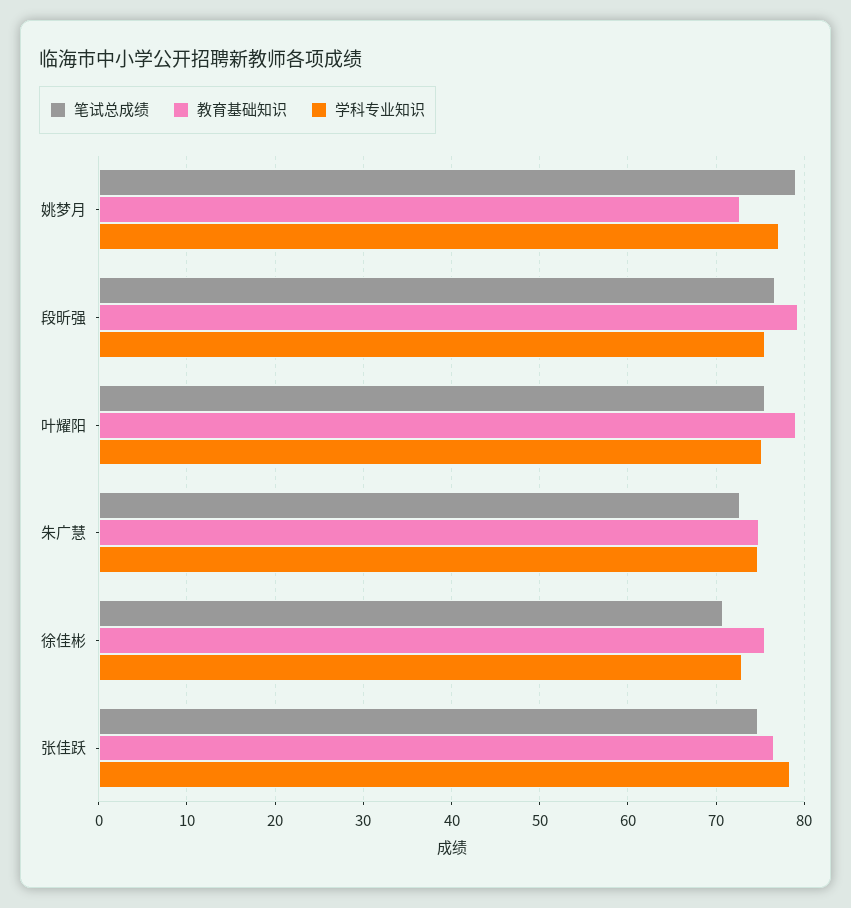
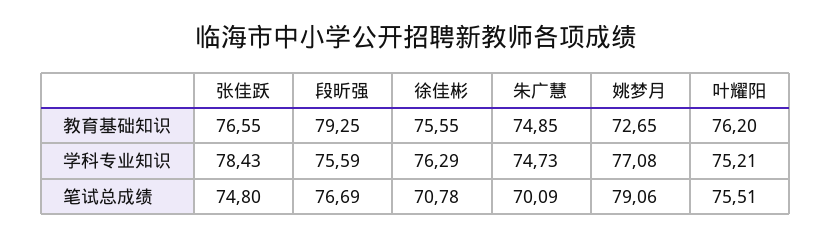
  {
    "笔试总成绩": {
      "姚梦月": 79.06,
      "段昕强": 76.69,
      "叶耀阳": 75.51,
-     "朱广慧": 73,
+     "朱广慧": 70.09,
      "徐佳彬": 70.78,
      "张佳跃": 74.8
    },
    "教育基础知识": {
      "姚梦月": 72.65,
      "段昕强": 79.25,
-     "叶耀阳": 79,
+     "叶耀阳": 76.2,
      "朱广慧": 74.85,
      "徐佳彬": 75.55,
      "张佳跃": 76.55
    },
    "学科专业知识": {
      "姚梦月": 77.08,
      "段昕强": 75.59,
      "叶耀阳": 75.21,
      "朱广慧": 74.73,
-     "徐佳彬": 73,
+     "徐佳彬": 76.29,
      "张佳跃": 78.43
    }
  }

